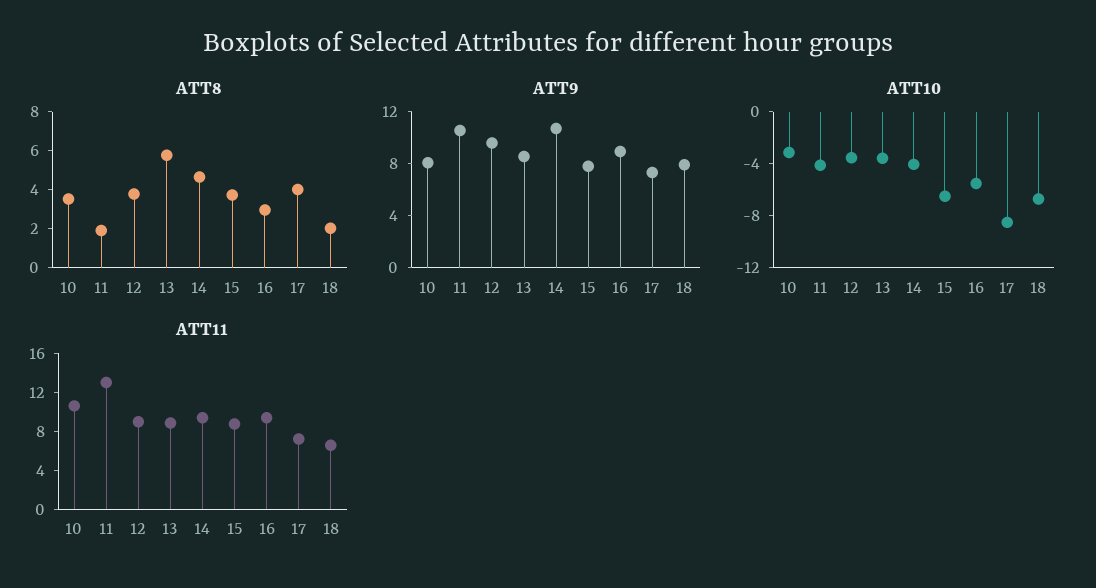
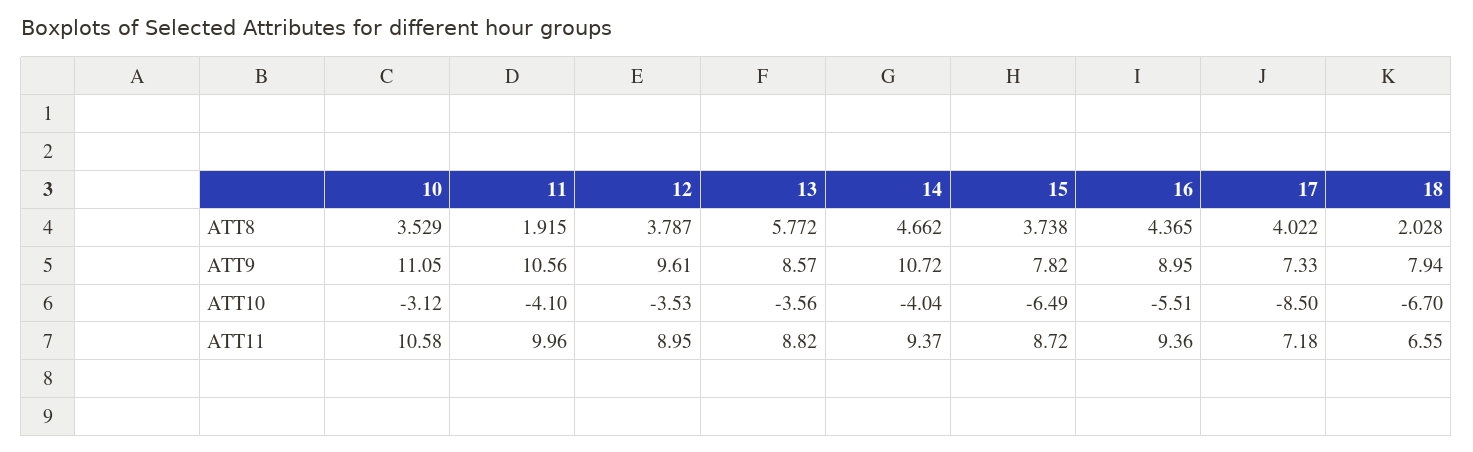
  {
    "ATT8": {
      "10": 3.529,
      "11": 1.915,
      "12": 3.787,
      "13": 5.772,
      "14": 4.662,
      "15": 3.738,
-     "16": 3,
+     "16": 4.365,
      "17": 4.022,
      "18": 2.028
    },
    "ATT9": {
-     "10": 8,
+     "10": 11.05,
      "11": 10.56,
      "12": 9.61,
      "13": 8.57,
      "14": 10.72,
      "15": 7.82,
      "16": 8.95,
      "17": 7.33,
      "18": 7.94
    },
    "ATT10": {
      "10": -3.12,
      "11": -4.1,
      "12": -3.53,
      "13": -3.56,
      "14": -4.04,
      "15": -6.49,
      "16": -5.51,
      "17": -8.5,
      "18": -6.7
    },
    "ATT11": {
      "10": 10.58,
-     "11": 13,
+     "11": 9.96,
      "12": 8.95,
      "13": 8.82,
      "14": 9.37,
      "15": 8.72,
      "16": 9.36,
      "17": 7.18,
      "18": 6.55
    }
  }

